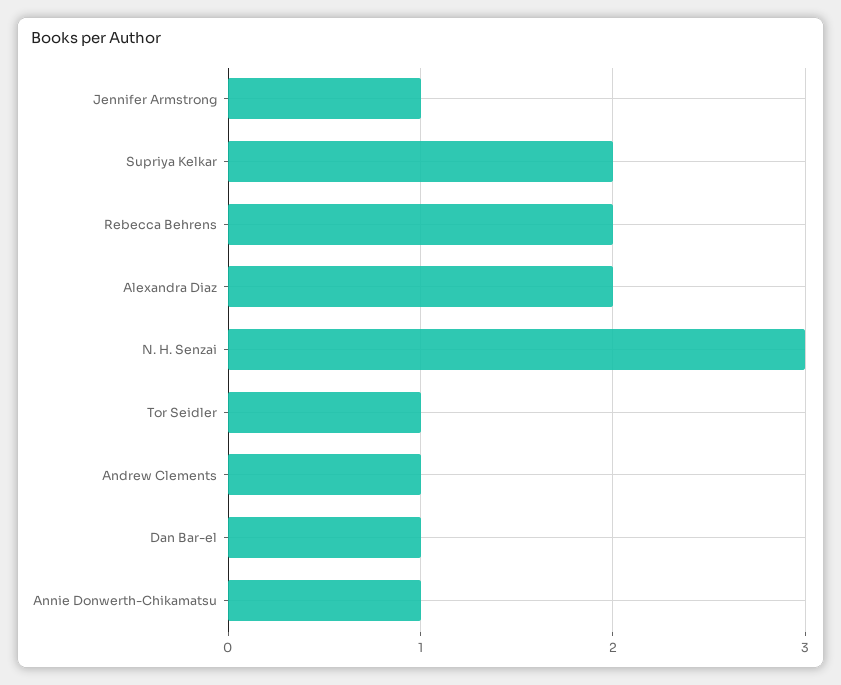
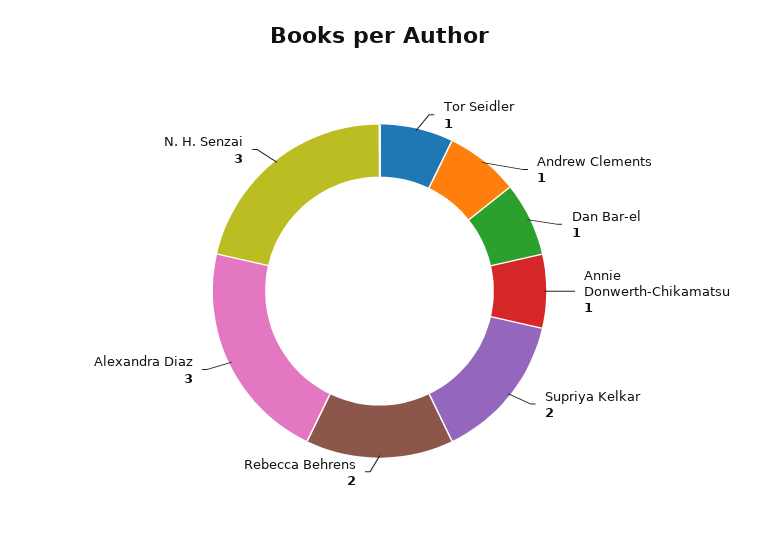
  {
-   "Jennifer Armstrong": 1,
    "Supriya Kelkar": 2,
    "Rebecca Behrens": 2,
-   "Alexandra Diaz": 2,
+   "Alexandra Diaz": 3,
    "N. H. Senzai": 3,
    "Tor Seidler": 1,
    "Andrew Clements": 1,
    "Dan Bar-el": 1,
    "Annie Donwerth-Chikamatsu": 1
  }

